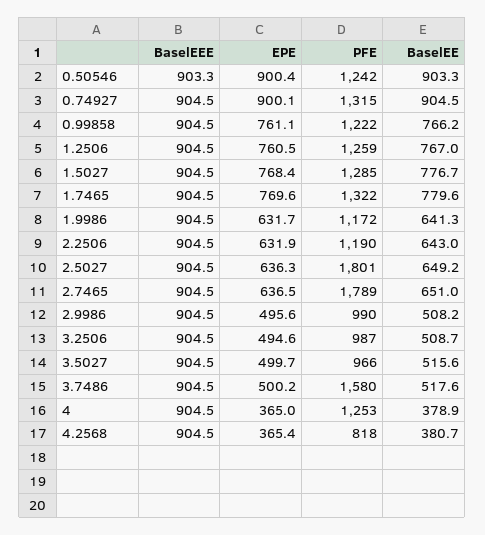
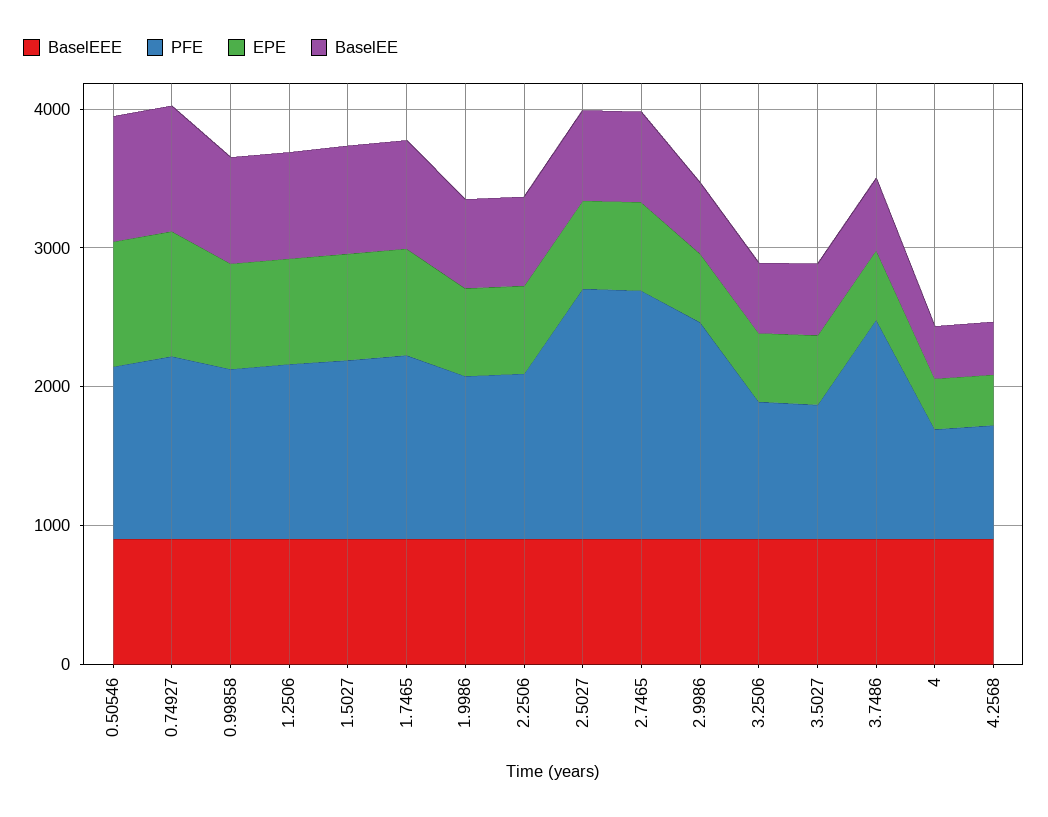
  {
    "BaselEEE": {
      "0.50546": 903.3,
      "0.74927": 904.5,
      "0.99858": 904.5,
      "1.2506": 904.5,
      "1.5027": 904.5,
      "1.7465": 904.5,
      "1.9986": 904.5,
      "2.2506": 904.5,
      "2.5027": 904.5,
      "2.7465": 904.5,
      "2.9986": 904.5,
      "3.2506": 904.5,
      "3.5027": 904.5,
      "3.7486": 904.5,
      "4": 904.5,
      "4.2568": 904.5
    },
    "EPE": {
      "0.50546": 900.4,
      "0.74927": 900.1,
      "0.99858": 761.1,
      "1.2506": 760.5,
      "1.5027": 768.4,
      "1.7465": 769.6,
      "1.9986": 631.7,
      "2.2506": 631.9,
      "2.5027": 636.3,
      "2.7465": 636.5,
      "2.9986": 495.6,
      "3.2506": 494.6,
      "3.5027": 499.7,
      "3.7486": 500.2,
      "4": 365,
      "4.2568": 365.4
    },
    "PFE": {
      "0.50546": 1242,
      "0.74927": 1315,
      "0.99858": 1222,
      "1.2506": 1259,
      "1.5027": 1285,
      "1.7465": 1322,
      "1.9986": 1172,
      "2.2506": 1190,
      "2.5027": 1801,
      "2.7465": 1789,
-     "2.9986": 990,
+     "2.9986": 1600,
      "3.2506": 987,
      "3.5027": 966,
      "3.7486": 1580,
-     "4": 1253,
+     "4": 800,
      "4.2568": 818
    },
    "BaselEE": {
      "0.50546": 903.3,
      "0.74927": 904.5,
      "0.99858": 766.2,
      "1.2506": 767,
      "1.5027": 776.7,
      "1.7465": 779.6,
      "1.9986": 641.3,
      "2.2506": 643,
      "2.5027": 649.2,
      "2.7465": 651,
      "2.9986": 508.2,
      "3.2506": 508.7,
      "3.5027": 515.6,
      "3.7486": 517.6,
      "4": 378.9,
      "4.2568": 380.7
    }
  }

